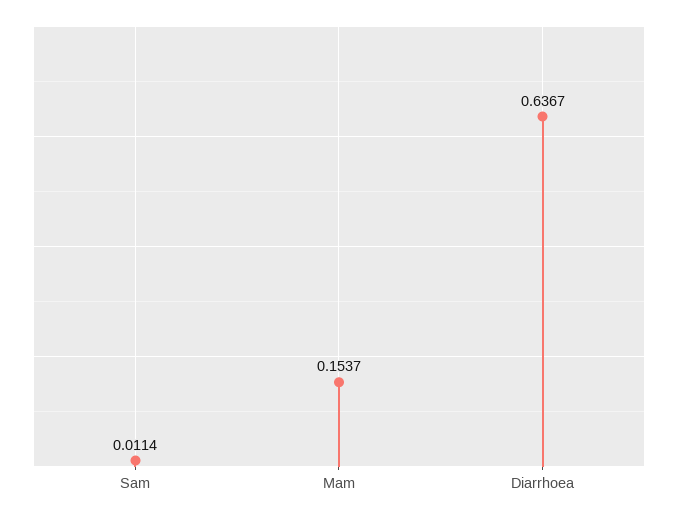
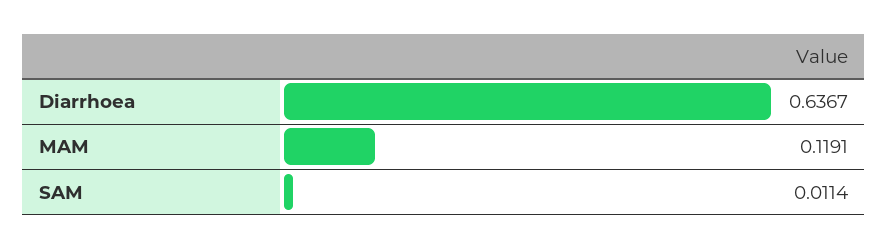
  {
    "Sam": 0.0114,
-   "Mam": 0.1537,
+   "Mam": 0.1191,
    "Diarrhoea": 0.6367
  }

